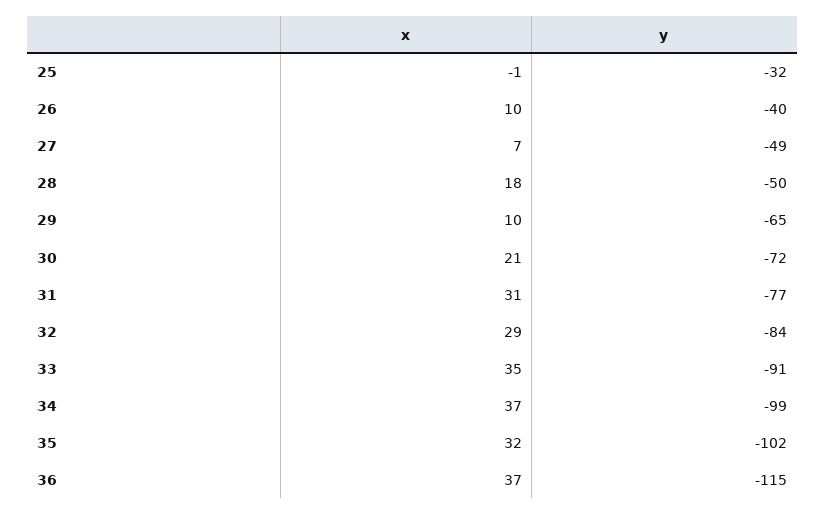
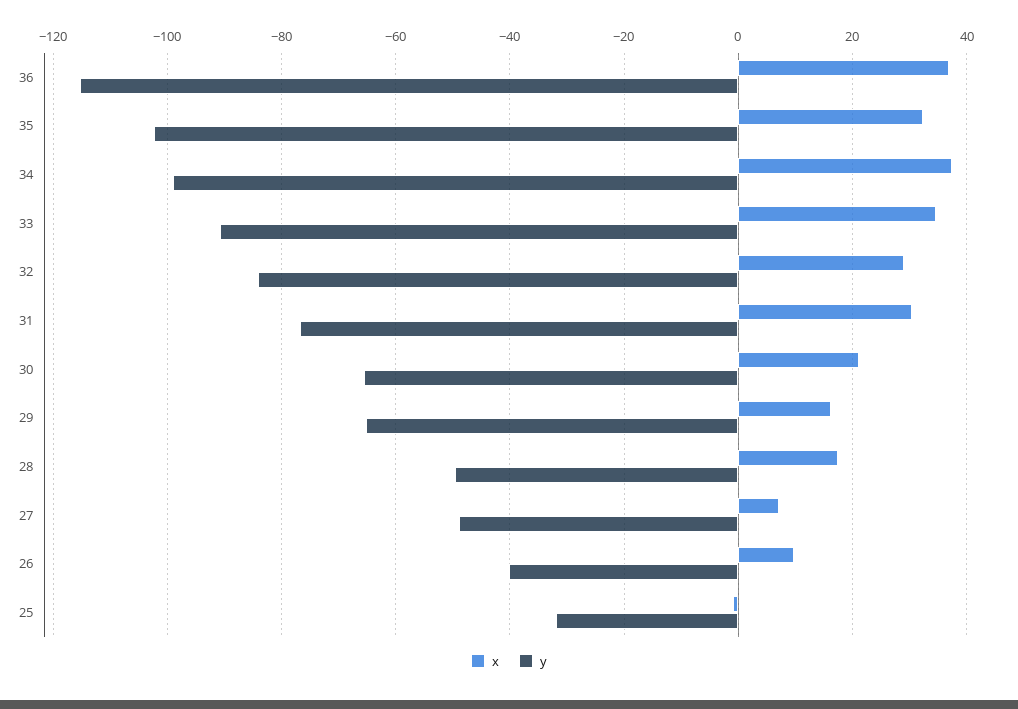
  {
    "x": {
      "25": -1,
      "26": 10,
      "27": 7,
      "28": 18,
-     "29": 10,
+     "29": 16,
      "30": 21,
      "31": 31,
      "32": 29,
      "33": 35,
      "34": 37,
      "35": 32,
      "36": 37
    },
    "y": {
      "25": -32,
      "26": -40,
      "27": -49,
      "28": -50,
      "29": -65,
-     "30": -72,
+     "30": -66,
      "31": -77,
      "32": -84,
      "33": -91,
      "34": -99,
      "35": -102,
      "36": -115
    }
  }

